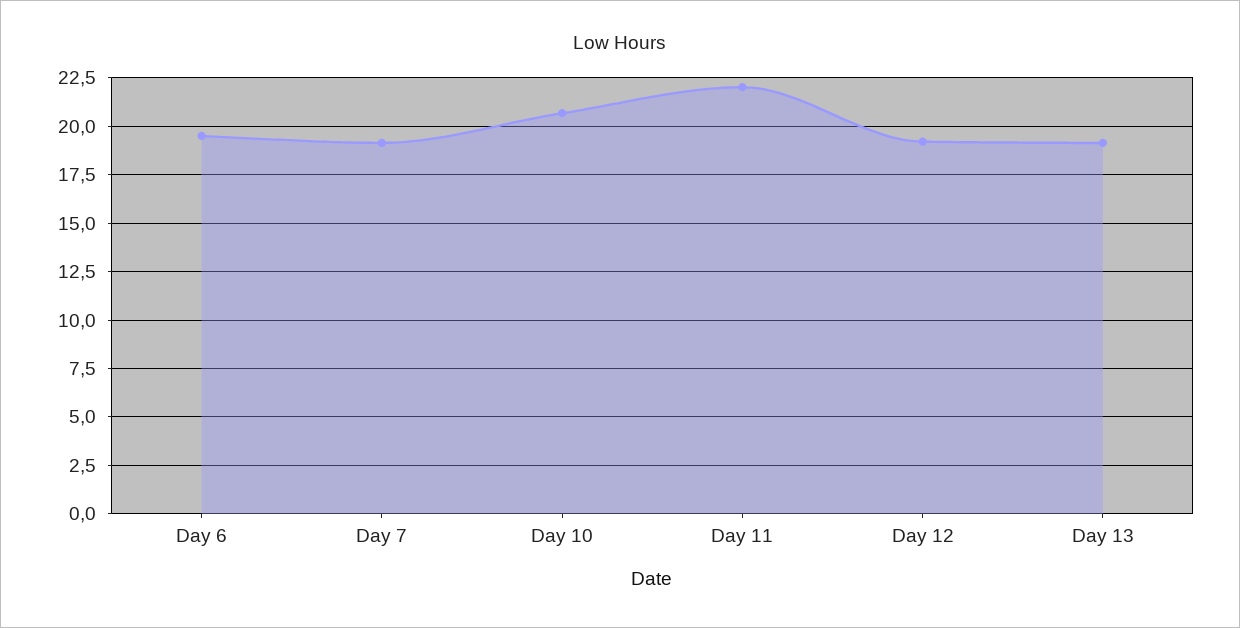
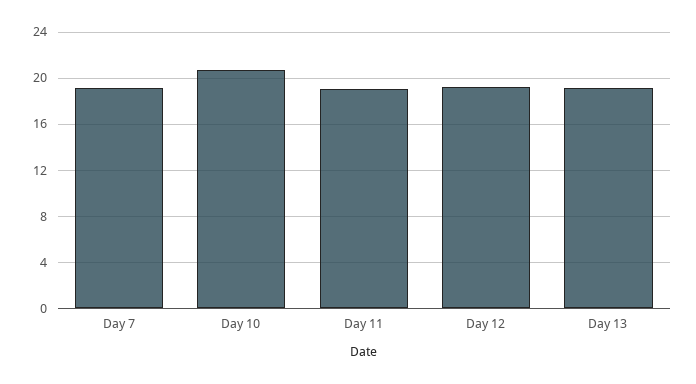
  {
-   "Day 6": 19.5,
    "Day 7": 19,
    "Day 10": 20.5,
-   "Day 11": 22,
+   "Day 11": 19,
    "Day 12": 19,
    "Day 13": 19
  }

